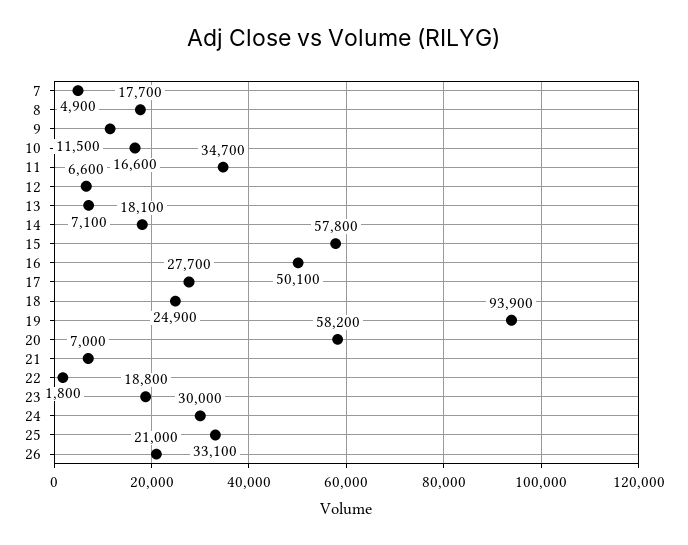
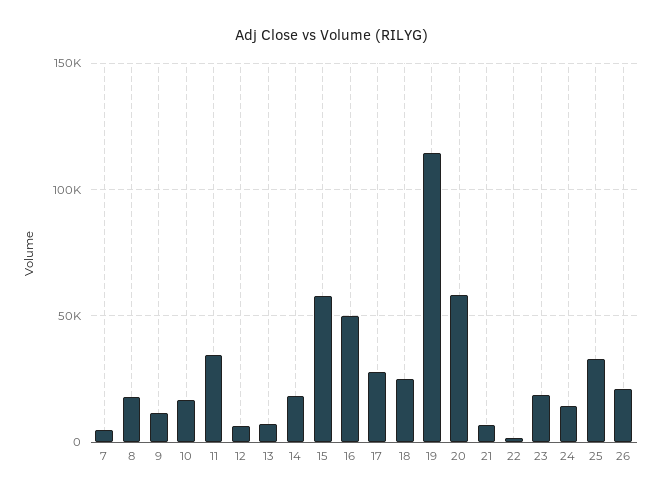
  {
    "7": 4900,
    "8": 17700,
    "9": 11500,
    "10": 16600,
    "11": 34700,
    "12": 6600,
    "13": 7100,
    "14": 18100,
    "15": 57800,
    "16": 50100,
    "17": 27700,
    "18": 24900,
-   "19": 93900,
+   "19": 115000,
    "20": 58200,
    "21": 7000,
    "22": 1800,
    "23": 18800,
-   "24": 30000,
+   "24": 15000,
    "25": 33100,
    "26": 21000
  }

